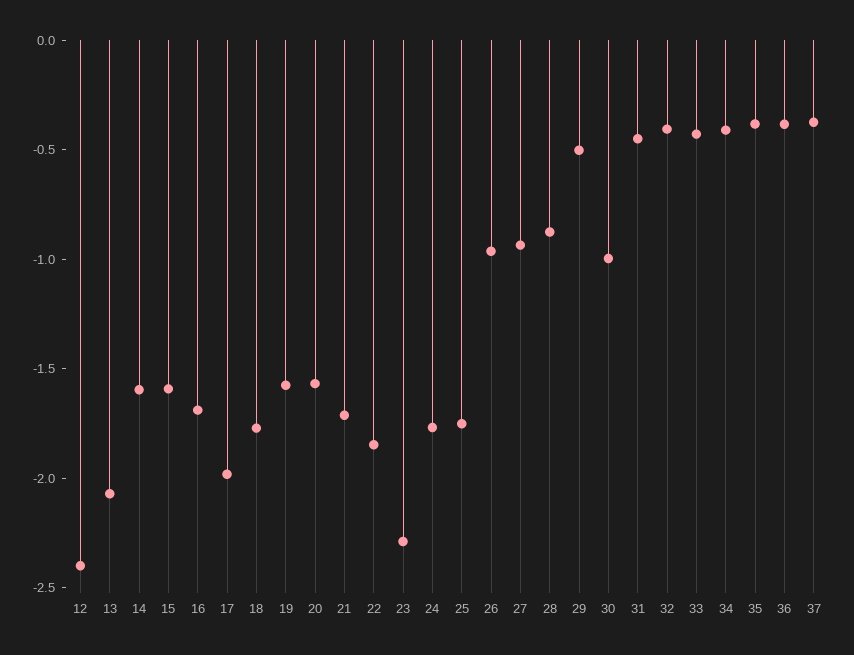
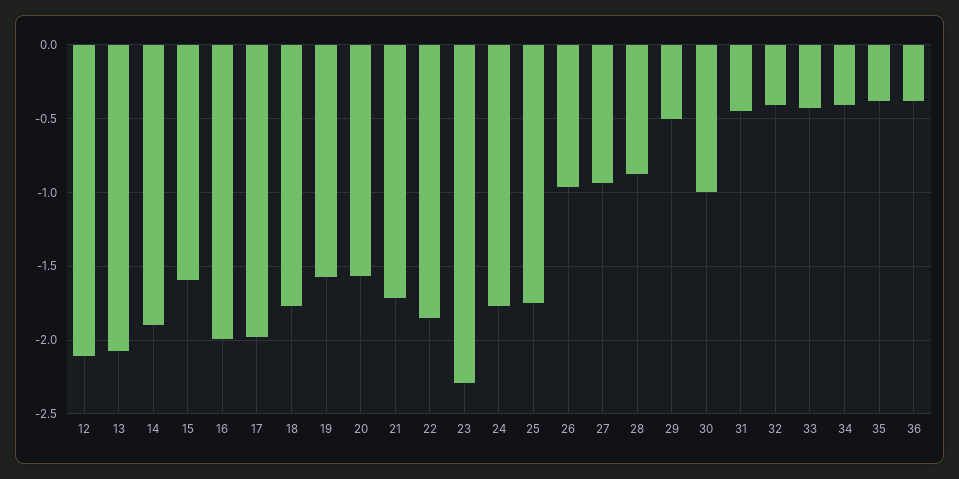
  {
-   "12": -2.4,
+   "12": -2.1,
    "13": -2.05,
-   "14": -1.6,
+   "14": -1.9,
    "15": -1.6,
-   "16": -1.7,
+   "16": -2,
    "17": -2,
    "18": -1.75,
    "19": -1.6,
    "20": -1.55,
    "21": -1.7,
    "22": -1.85,
    "23": -2.3,
    "24": -1.75,
    "25": -1.75,
    "26": -0.95,
    "27": -0.95,
    "28": -0.9,
    "29": -0.5,
    "30": -1,
    "31": -0.45,
    "32": -0.4,
    "33": -0.45,
    "34": -0.4,
    "35": -0.4,
-   "36": -0.4,
+   "36": -0.4
-   "37": -0.4
  }

